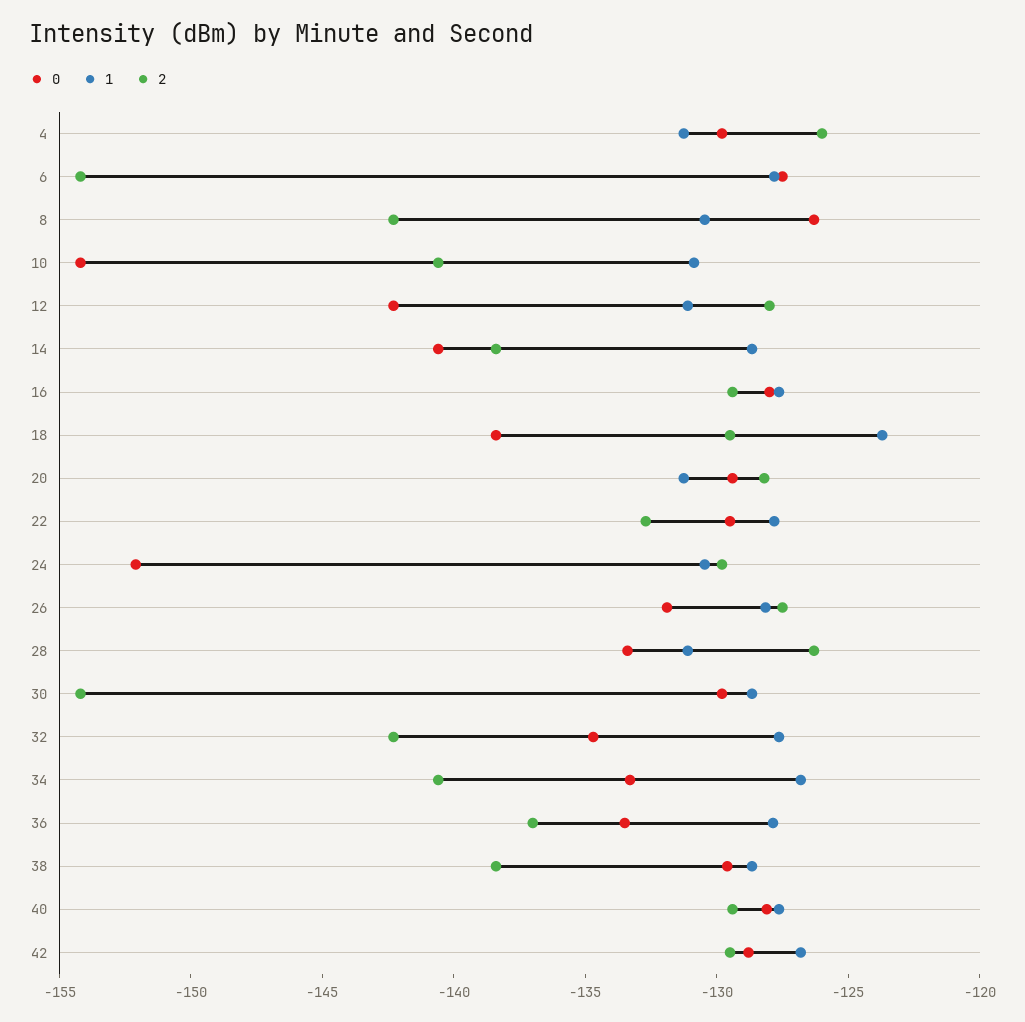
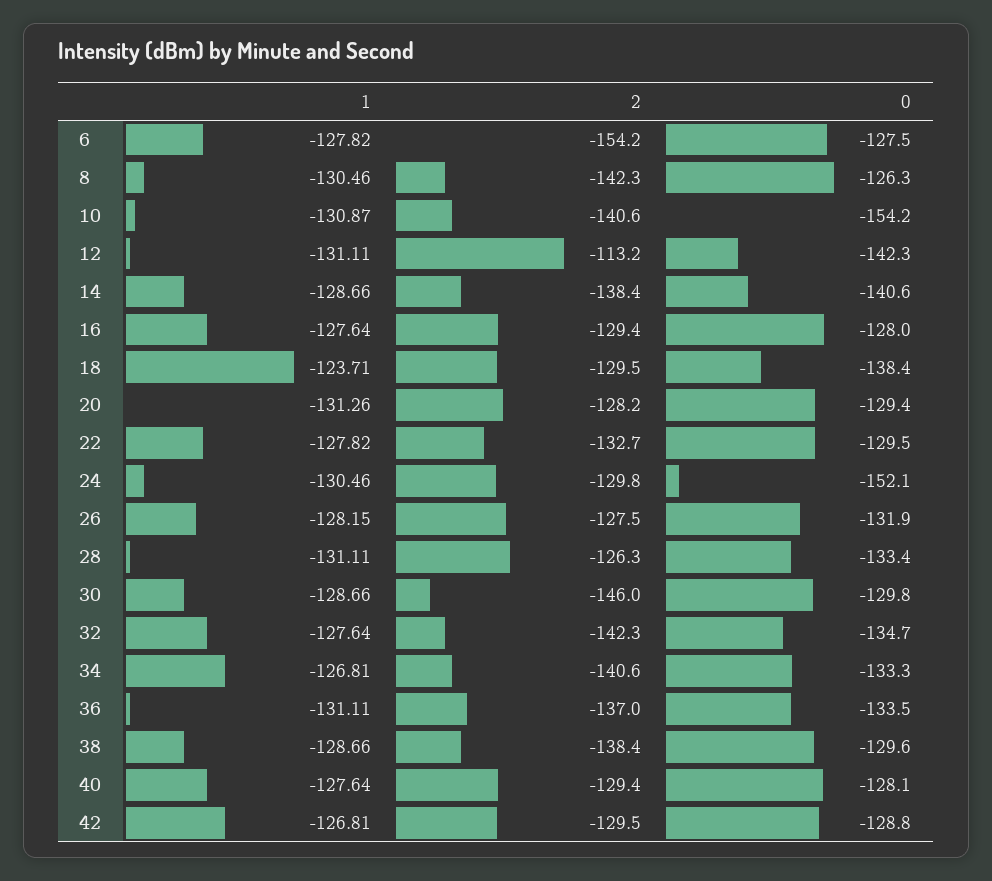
  {
    "0": {
-     "4": -130,
      "6": -127.5,
      "8": -126.3,
      "10": -154.2,
      "12": -142.3,
      "14": -140.6,
      "16": -128,
      "18": -138.4,
      "20": -129.4,
      "22": -129.5,
      "24": -152.1,
      "26": -131.9,
      "28": -133.4,
      "30": -129.8,
      "32": -134.7,
      "34": -133.3,
      "36": -133.5,
      "38": -129.6,
      "40": -128.1,
      "42": -128.8
    },
    "1": {
-     "4": -131,
      "6": -127.82,
      "8": -130.46,
      "10": -130.87,
      "12": -131.11,
      "14": -128.66,
      "16": -127.64,
      "18": -123.71,
      "20": -131.26,
      "22": -127.82,
      "24": -130.46,
      "26": -128.15,
      "28": -131.11,
      "30": -128.66,
      "32": -127.64,
      "34": -126.81,
-     "36": -128,
+     "36": -131.11,
      "38": -128.66,
      "40": -127.64,
      "42": -126.81
    },
    "2": {
-     "4": -126,
      "6": -154.2,
      "8": -142.3,
      "10": -140.6,
-     "12": -128,
+     "12": -113.2,
      "14": -138.4,
      "16": -129.4,
      "18": -129.5,
      "20": -128.2,
      "22": -132.7,
      "24": -129.8,
      "26": -127.5,
      "28": -126.3,
-     "30": -154,
+     "30": -146,
      "32": -142.3,
      "34": -140.6,
      "36": -137,
      "38": -138.4,
      "40": -129.4,
      "42": -129.5
    }
  }

